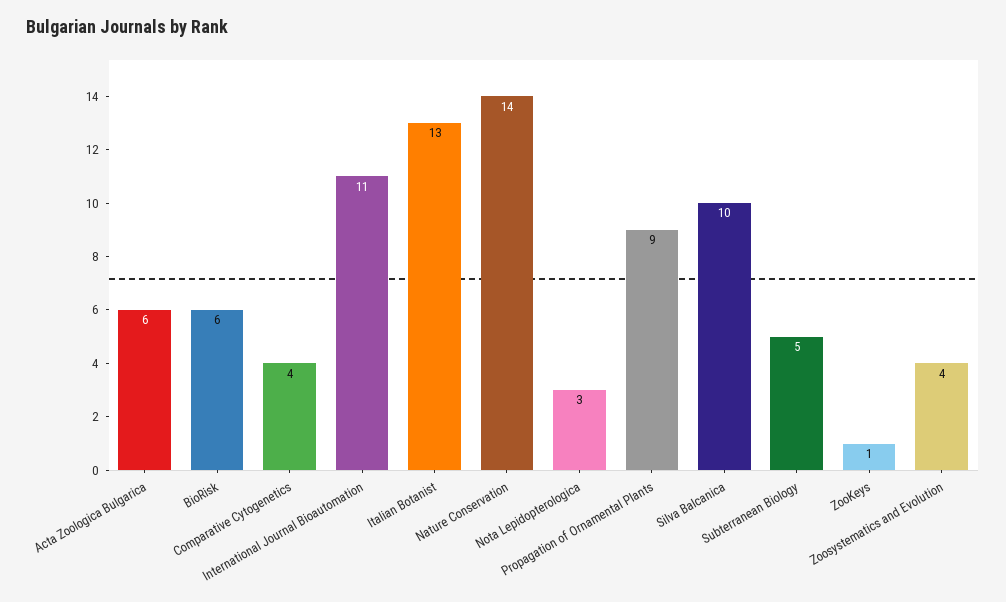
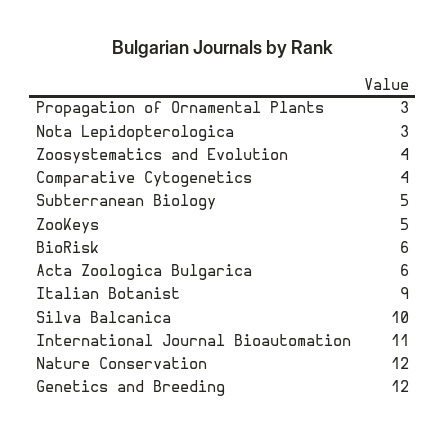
  {
    "Acta Zoologica Bulgarica": 6,
    "BioRisk": 6,
    "Comparative Cytogenetics": 4,
    "International Journal Bioautomation": 11,
-   "Italian Botanist": 13,
+   "Italian Botanist": 9,
-   "Nature Conservation": 14,
+   "Nature Conservation": 12,
    "Nota Lepidopterologica": 3,
-   "Propagation of Ornamental Plants": 9,
+   "Propagation of Ornamental Plants": 3,
    "Silva Balcanica": 10,
    "Subterranean Biology": 5,
-   "ZooKeys": 1,
+   "ZooKeys": 5,
-   "Zoosystematics and Evolution": 4
+   "Zoosystematics and Evolution": 4,
+   "Genetics and Breeding": 12
  }

